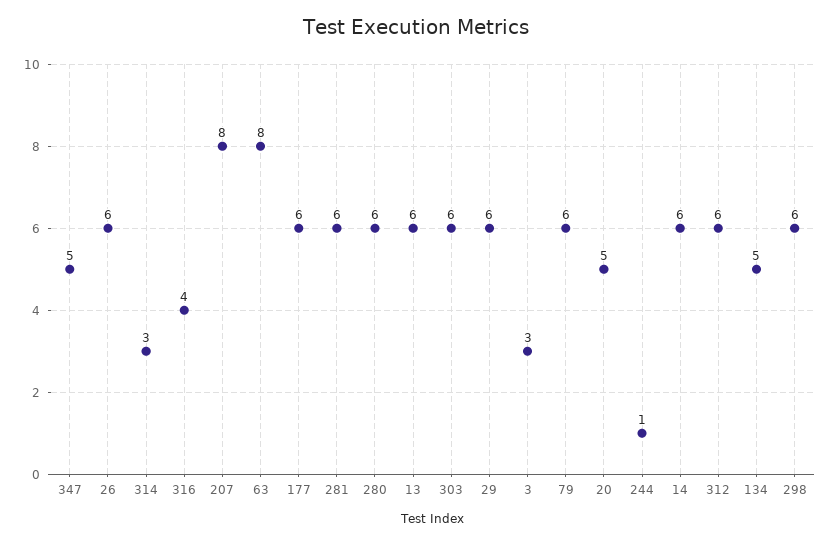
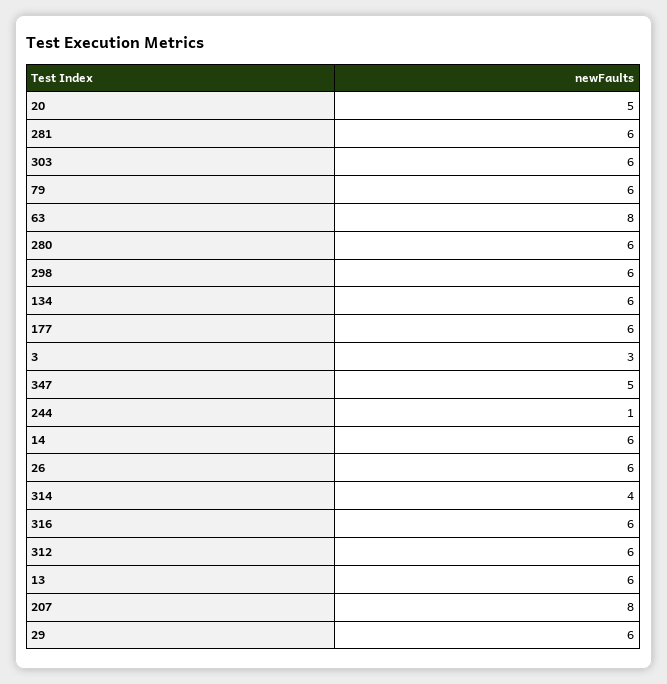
  {
    "347": 5,
    "26": 6,
-   "314": 3,
+   "314": 4,
-   "316": 4,
+   "316": 6,
    "207": 8,
    "63": 8,
    "177": 6,
    "281": 6,
    "280": 6,
    "13": 6,
    "303": 6,
    "29": 6,
    "3": 3,
    "79": 6,
    "20": 5,
    "244": 1,
    "14": 6,
    "312": 6,
-   "134": 5,
+   "134": 6,
    "298": 6
  }

